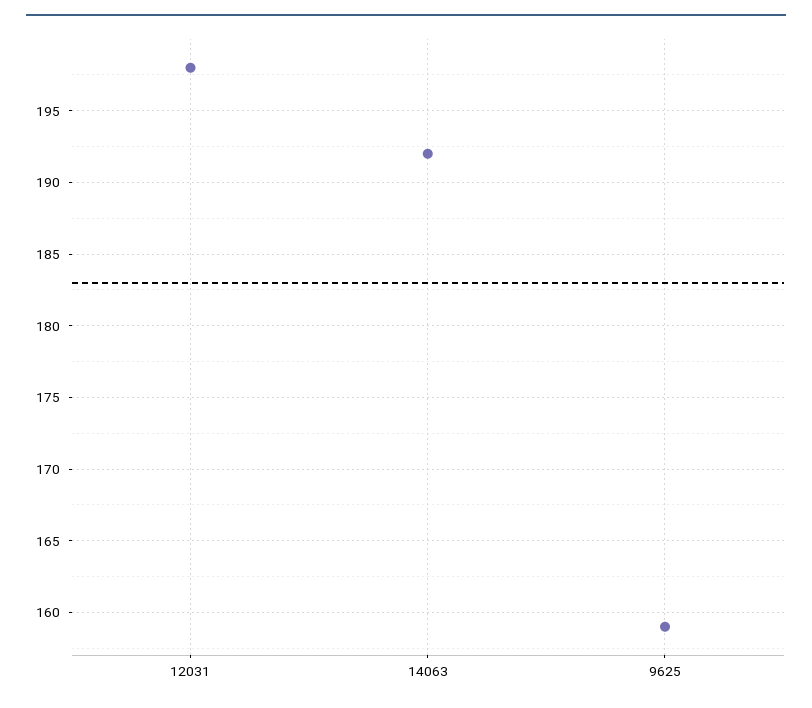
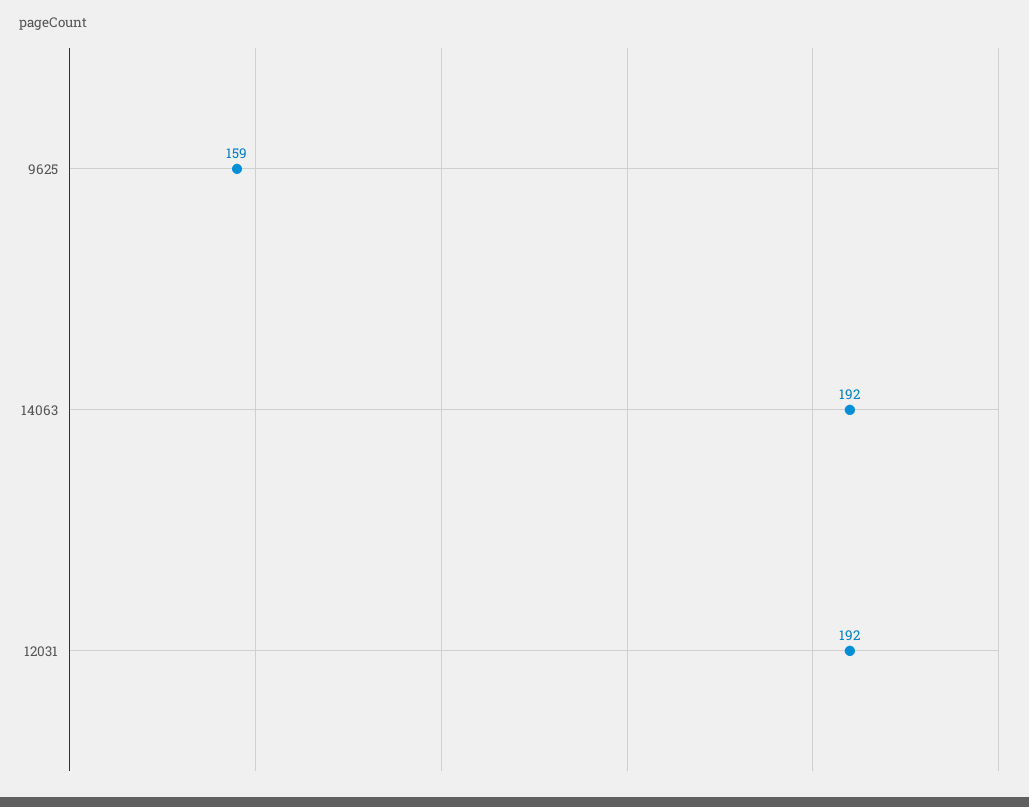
  {
-   "12031": 198,
+   "12031": 192,
    "14063": 192,
    "9625": 159
  }

